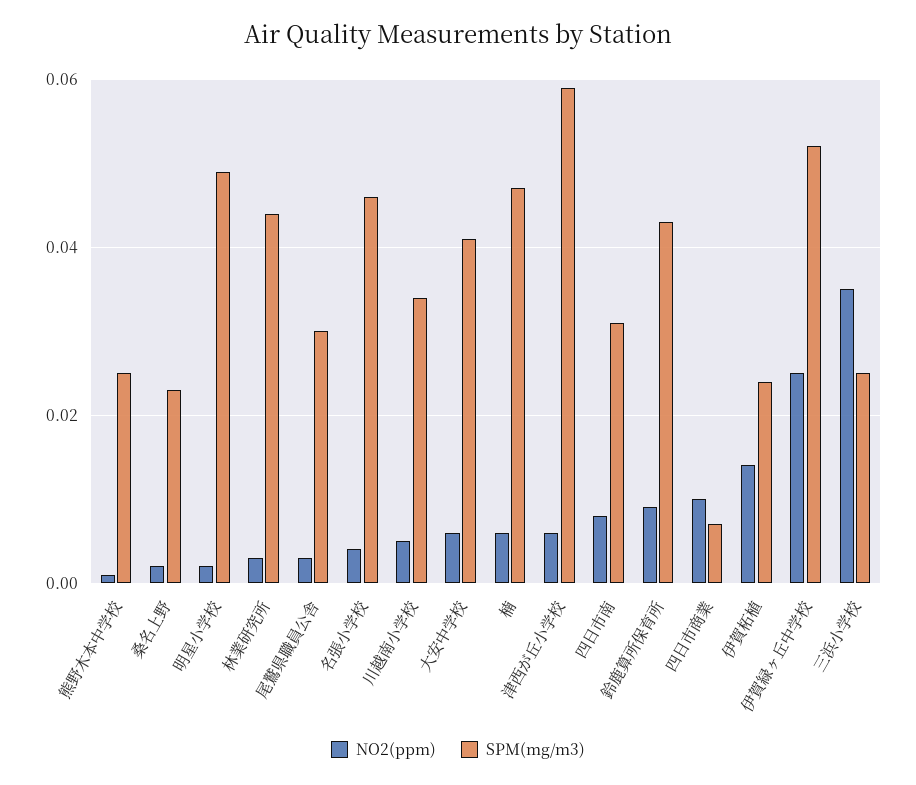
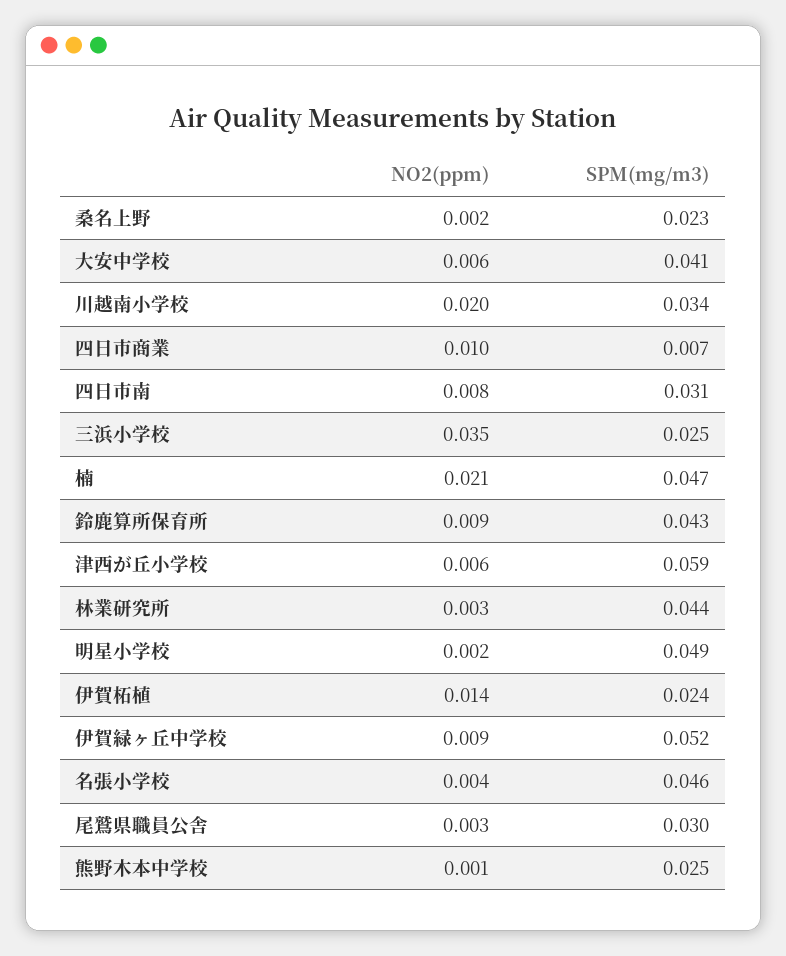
  {
    "NO2(ppm)": {
      "熊野木本中学校": 0.001,
      "桑名上野": 0.002,
      "明星小学校": 0.002,
      "林業研究所": 0.003,
      "尾鷲県職員公舎": 0.003,
      "名張小学校": 0.004,
-     "川越南小学校": 0.005,
+     "川越南小学校": 0.02,
      "大安中学校": 0.006,
-     "楠": 0.005,
+     "楠": 0.021,
      "津西が丘小学校": 0.006,
      "四日市南": 0.008,
      "鈴鹿算所保育所": 0.009,
      "四日市商業": 0.01,
      "伊賀柘植": 0.014,
-     "伊賀緑ヶ丘中学校": 0.025,
+     "伊賀緑ヶ丘中学校": 0.009,
      "三浜小学校": 0.035
    },
    "SPM(mg/m3)": {
      "熊野木本中学校": 0.025,
      "桑名上野": 0.023,
      "明星小学校": 0.049,
      "林業研究所": 0.044,
      "尾鷲県職員公舎": 0.03,
      "名張小学校": 0.046,
      "川越南小学校": 0.034,
      "大安中学校": 0.041,
      "楠": 0.047,
      "津西が丘小学校": 0.059,
      "四日市南": 0.031,
      "鈴鹿算所保育所": 0.043,
      "四日市商業": 0.007,
      "伊賀柘植": 0.024,
      "伊賀緑ヶ丘中学校": 0.052,
      "三浜小学校": 0.025
    }
  }

